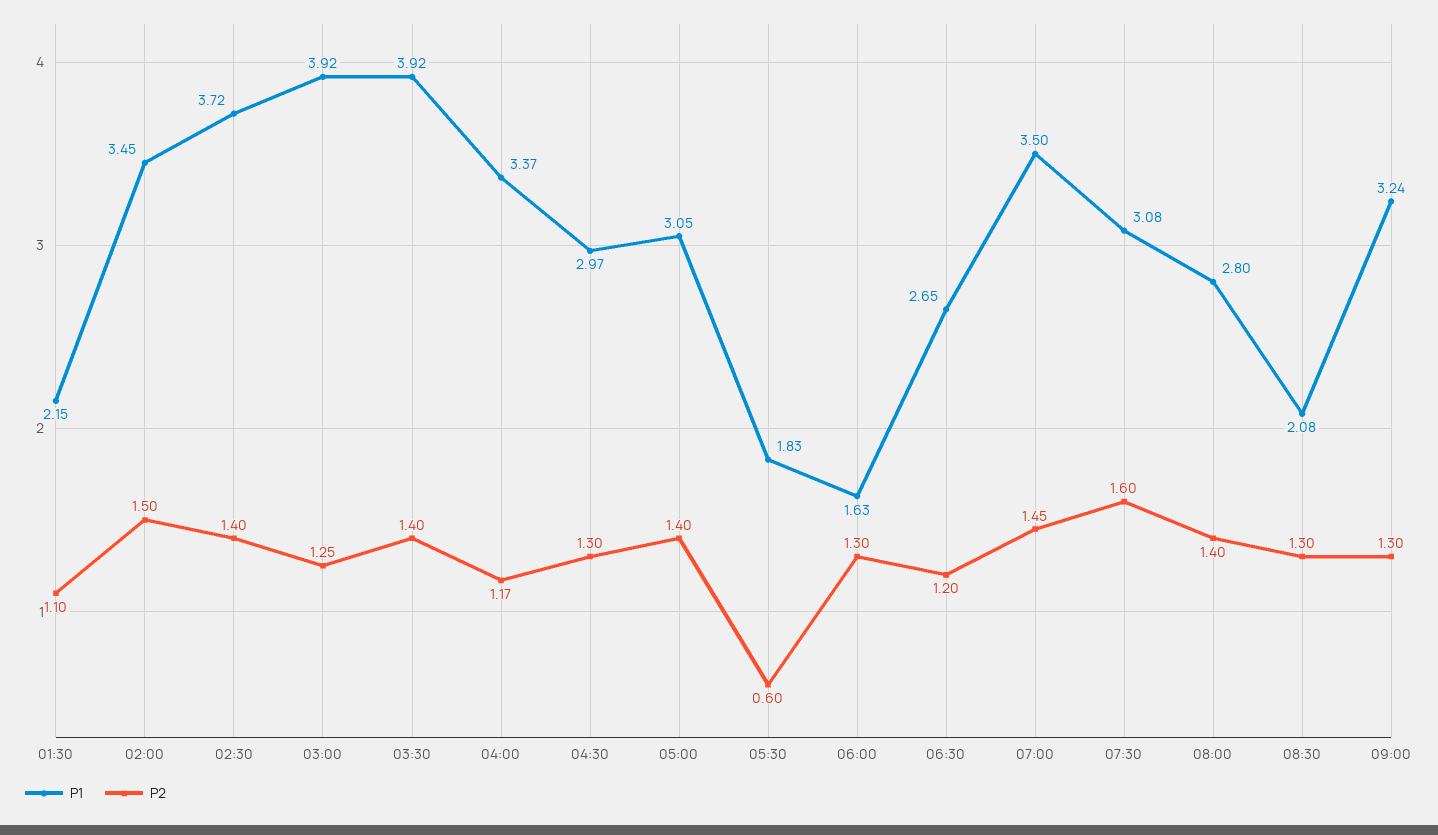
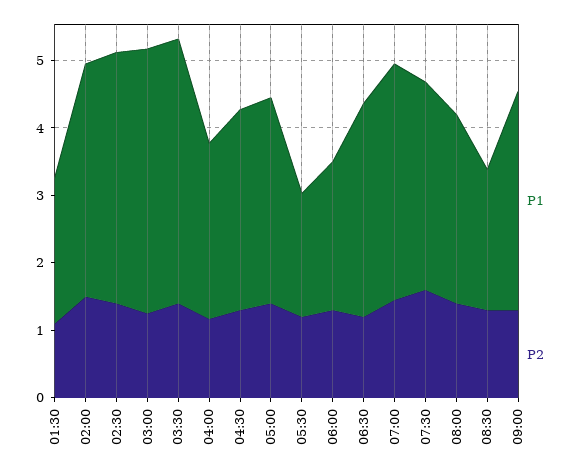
  {
    "P1": {
      "01:30": 2.15,
      "02:00": 3.45,
      "02:30": 3.72,
      "03:00": 3.92,
      "03:30": 3.92,
-     "04:00": 3.37,
+     "04:00": 2.6,
      "04:30": 2.97,
      "05:00": 3.05,
      "05:30": 1.83,
-     "06:00": 1.63,
+     "06:00": 2.2,
-     "06:30": 2.65,
+     "06:30": 3.2,
      "07:00": 3.5,
      "07:30": 3.08,
      "08:00": 2.8,
      "08:30": 2.08,
      "09:00": 3.24
    },
    "P2": {
      "01:30": 1.1,
      "02:00": 1.5,
      "02:30": 1.4,
      "03:00": 1.25,
      "03:30": 1.4,
      "04:00": 1.17,
      "04:30": 1.3,
      "05:00": 1.4,
-     "05:30": 0.6,
+     "05:30": 1.2,
      "06:00": 1.3,
      "06:30": 1.2,
      "07:00": 1.45,
      "07:30": 1.6,
      "08:00": 1.4,
      "08:30": 1.3,
      "09:00": 1.3
    }
  }

